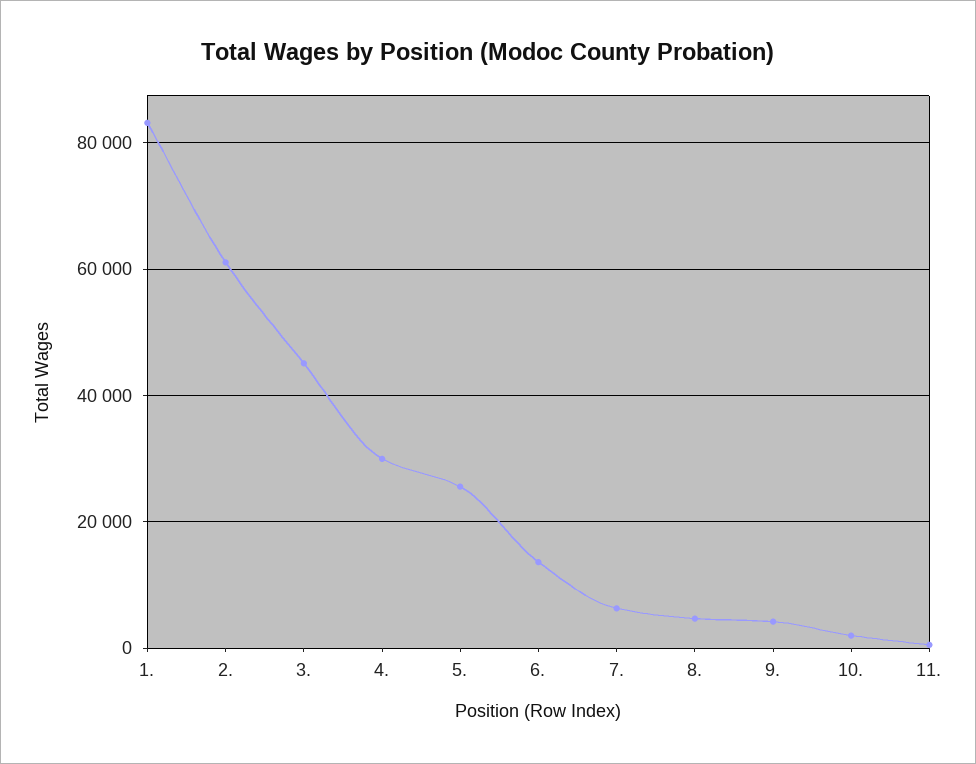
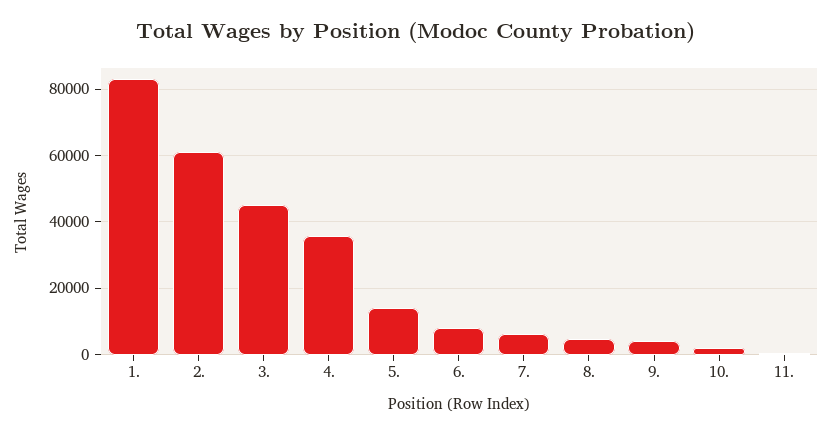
  {
    "1.": 84000,
    "2.": 62000,
    "3.": 46000,
-   "4.": 30000,
+   "4.": 36000,
-   "5.": 26000,
+   "5.": 14000,
-   "6.": 14000,
+   "6.": 8000,
    "7.": 6000,
    "8.": 4000,
    "9.": 4000,
    "10.": 2000,
    "11.": 0
  }

